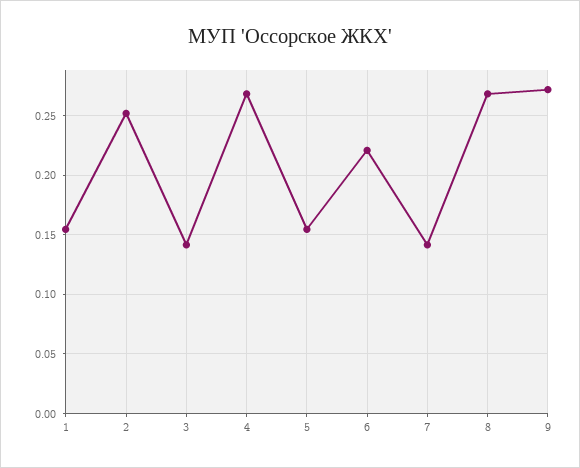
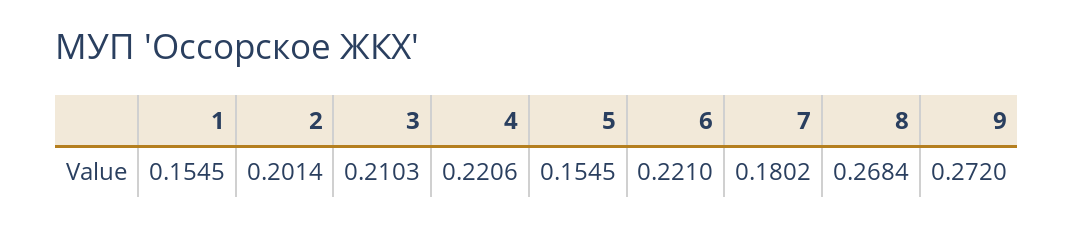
  {
    "1": 0.1545,
-   "2": 0.25,
+   "2": 0.2014,
-   "3": 0.14,
+   "3": 0.2103,
-   "4": 0.27,
+   "4": 0.2206,
    "5": 0.1545,
    "6": 0.221,
-   "7": 0.14,
+   "7": 0.1802,
    "8": 0.2684,
    "9": 0.272
  }

